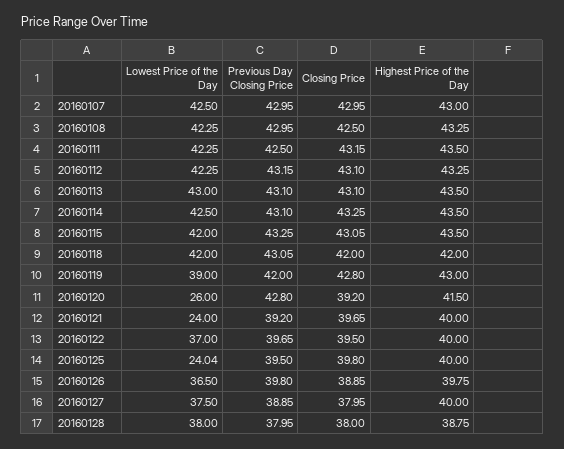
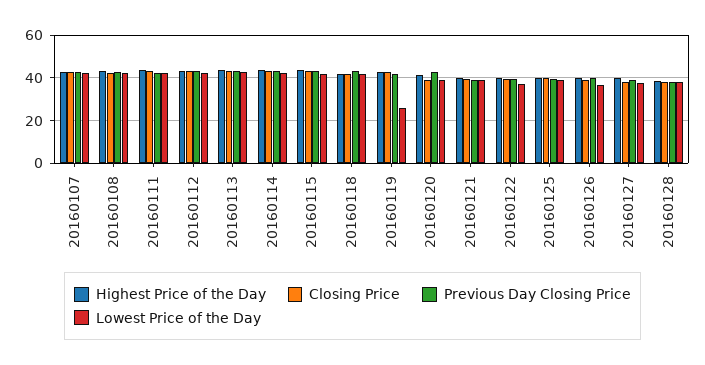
  {
    "Lowest Price of the Day": {
      "20160107": 42.5,
      "20160108": 42.25,
      "20160111": 42.25,
      "20160112": 42.25,
      "20160113": 43,
      "20160114": 42.5,
      "20160115": 42,
      "20160118": 42,
-     "20160119": 39,
+     "20160119": 25,
-     "20160120": 26,
+     "20160120": 40,
-     "20160121": 24,
+     "20160121": 40,
      "20160122": 37,
-     "20160125": 24.04,
+     "20160125": 40,
      "20160126": 36.5,
      "20160127": 37.5,
      "20160128": 38
    },
    "Previous Day Closing Price": {
      "20160107": 42.95,
      "20160108": 42.95,
      "20160111": 42.5,
      "20160112": 43.15,
      "20160113": 43.1,
      "20160114": 43.1,
      "20160115": 43.25,
      "20160118": 43.05,
      "20160119": 42,
      "20160120": 42.8,
      "20160121": 39.2,
      "20160122": 39.65,
      "20160125": 39.5,
      "20160126": 39.8,
      "20160127": 38.85,
      "20160128": 37.95
    },
    "Closing Price": {
      "20160107": 42.95,
      "20160108": 42.5,
      "20160111": 43.15,
      "20160112": 43.1,
      "20160113": 43.1,
      "20160114": 43.25,
      "20160115": 43.05,
      "20160118": 42,
      "20160119": 42.8,
      "20160120": 39.2,
      "20160121": 39.65,
      "20160122": 39.5,
      "20160125": 39.8,
      "20160126": 38.85,
      "20160127": 37.95,
      "20160128": 38
    },
    "Highest Price of the Day": {
      "20160107": 43,
      "20160108": 43.25,
      "20160111": 43.5,
      "20160112": 43.25,
      "20160113": 43.5,
      "20160114": 43.5,
      "20160115": 43.5,
      "20160118": 42,
      "20160119": 43,
      "20160120": 41.5,
      "20160121": 40,
      "20160122": 40,
      "20160125": 40,
      "20160126": 39.75,
      "20160127": 40,
      "20160128": 38.75
    }
  }

